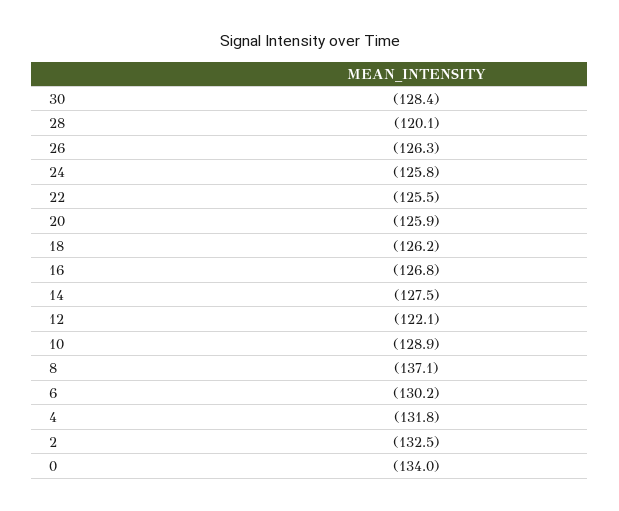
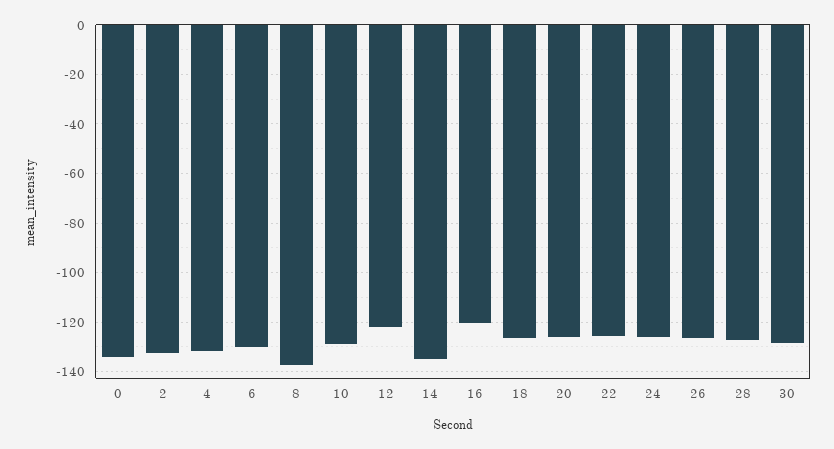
  {
    "30": -128.4,
-   "28": -120.1,
+   "28": -127.5,
    "26": -126.3,
    "24": -125.8,
    "22": -125.5,
    "20": -125.9,
    "18": -126.2,
-   "16": -126.8,
+   "16": -120,
-   "14": -127.5,
+   "14": -135,
    "12": -122.1,
    "10": -128.9,
    "8": -137.1,
    "6": -130.2,
    "4": -131.8,
    "2": -132.5,
    "0": -134
  }

